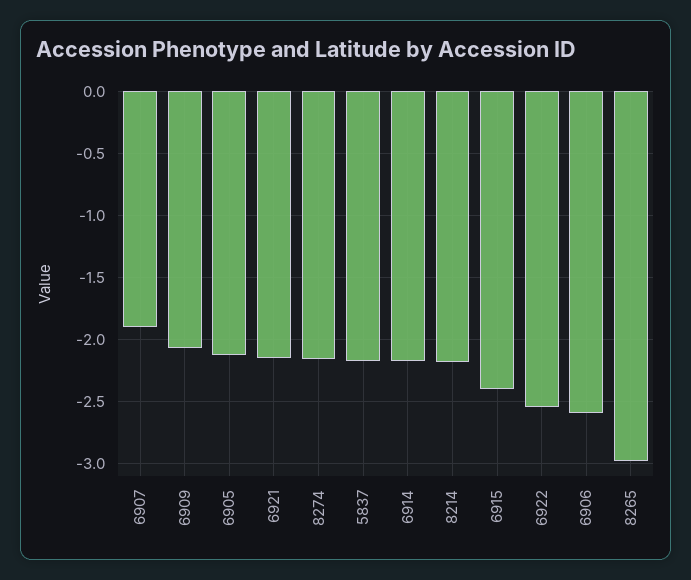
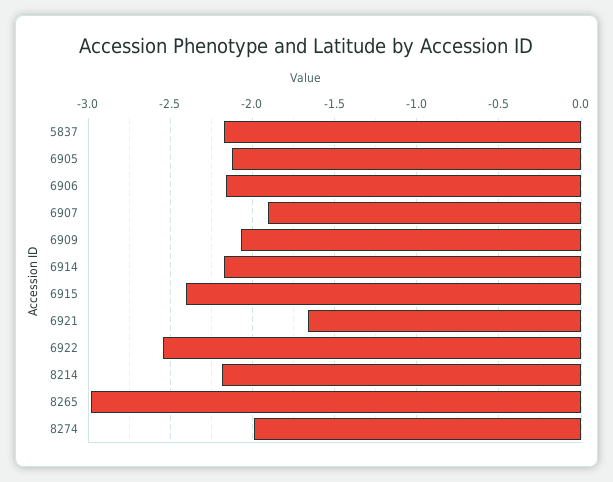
  {
    "6907": -1.9,
    "6909": -2.05,
    "6905": -2.1,
-   "6921": -2.15,
+   "6921": -1.65,
-   "8274": -2.15,
+   "8274": -2,
    "5837": -2.15,
    "6914": -2.2,
    "8214": -2.2,
    "6915": -2.4,
    "6922": -2.55,
-   "6906": -2.6,
+   "6906": -2.15,
    "8265": -3
  }

